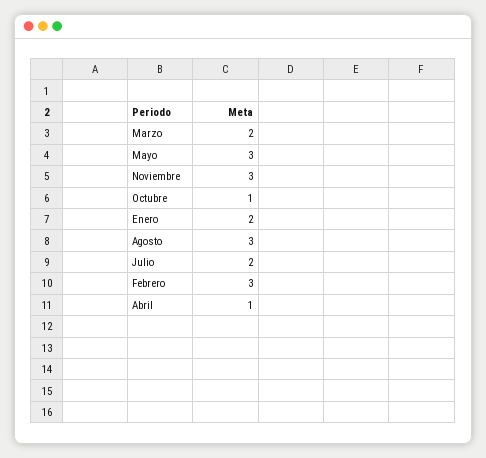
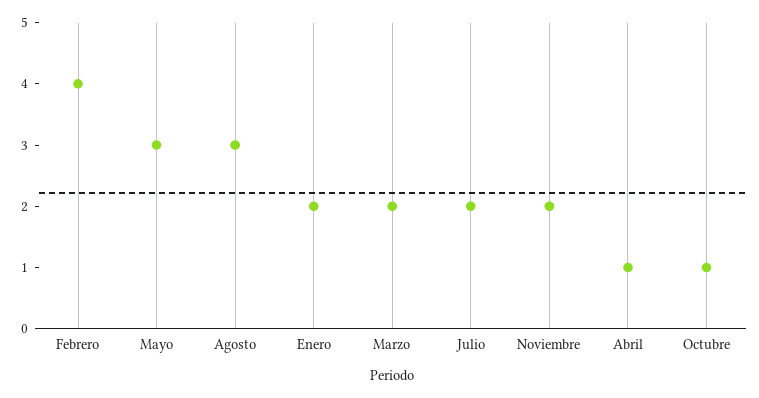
  {
    "Marzo": 2,
    "Mayo": 3,
-   "Noviembre": 3,
+   "Noviembre": 2,
    "Octubre": 1,
    "Enero": 2,
    "Agosto": 3,
    "Julio": 2,
-   "Febrero": 3,
+   "Febrero": 4,
    "Abril": 1
  }

